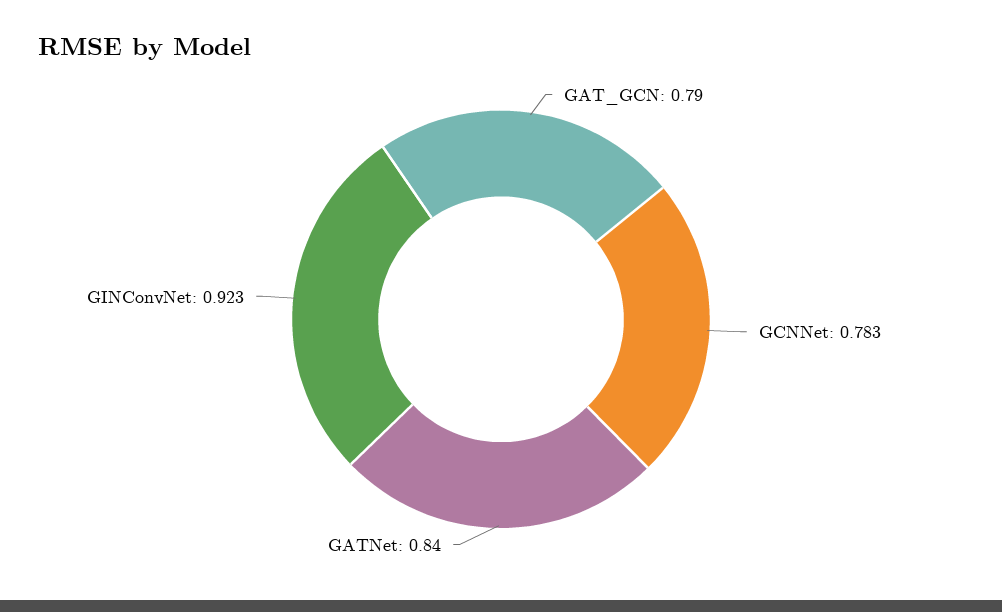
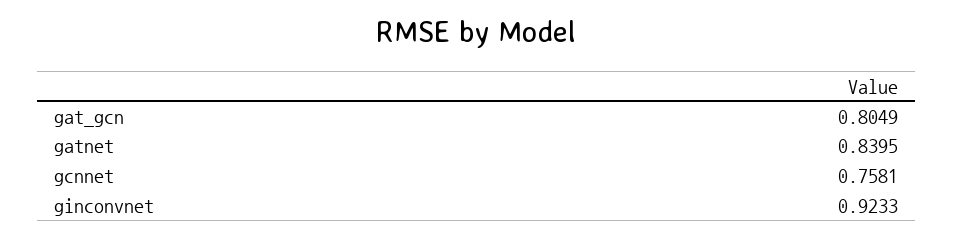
  {
-   "GAT_GCN": 0.79,
+   "GAT_GCN": 0.8049,
-   "GCNNet": 0.783,
+   "GCNNet": 0.7581,
    "GATNet": 0.8395,
    "GINConvNet": 0.9233
  }

